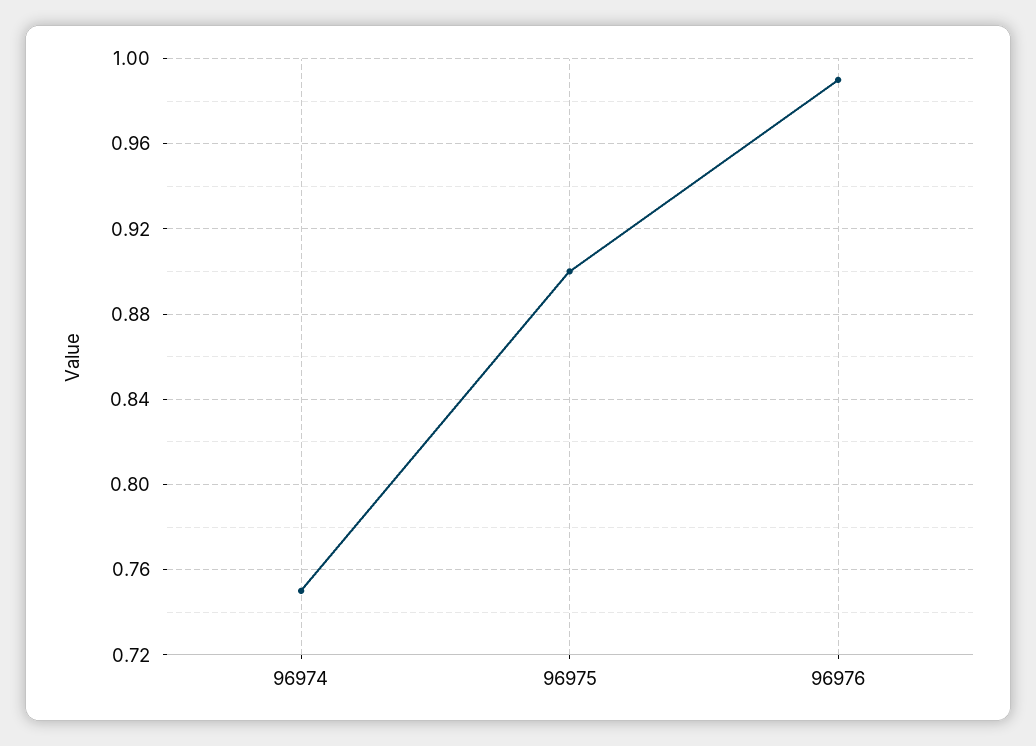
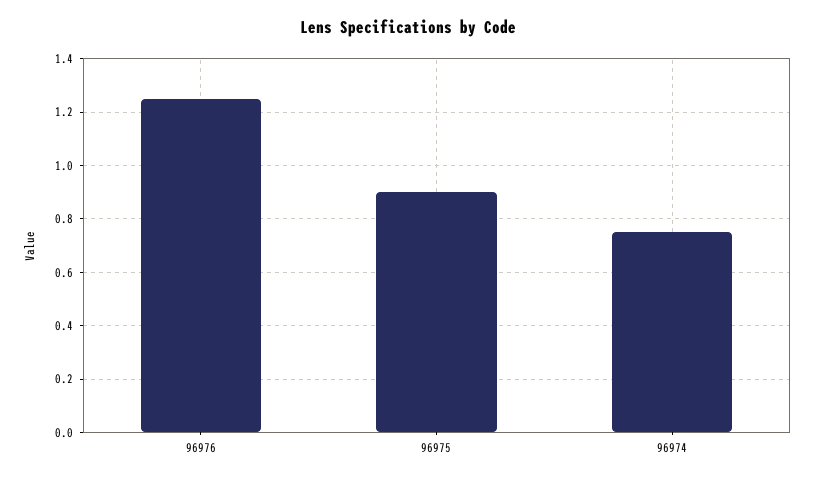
  {
    "96974": 0.75,
    "96975": 0.9,
-   "96976": 0.99
+   "96976": 1.25
  }

